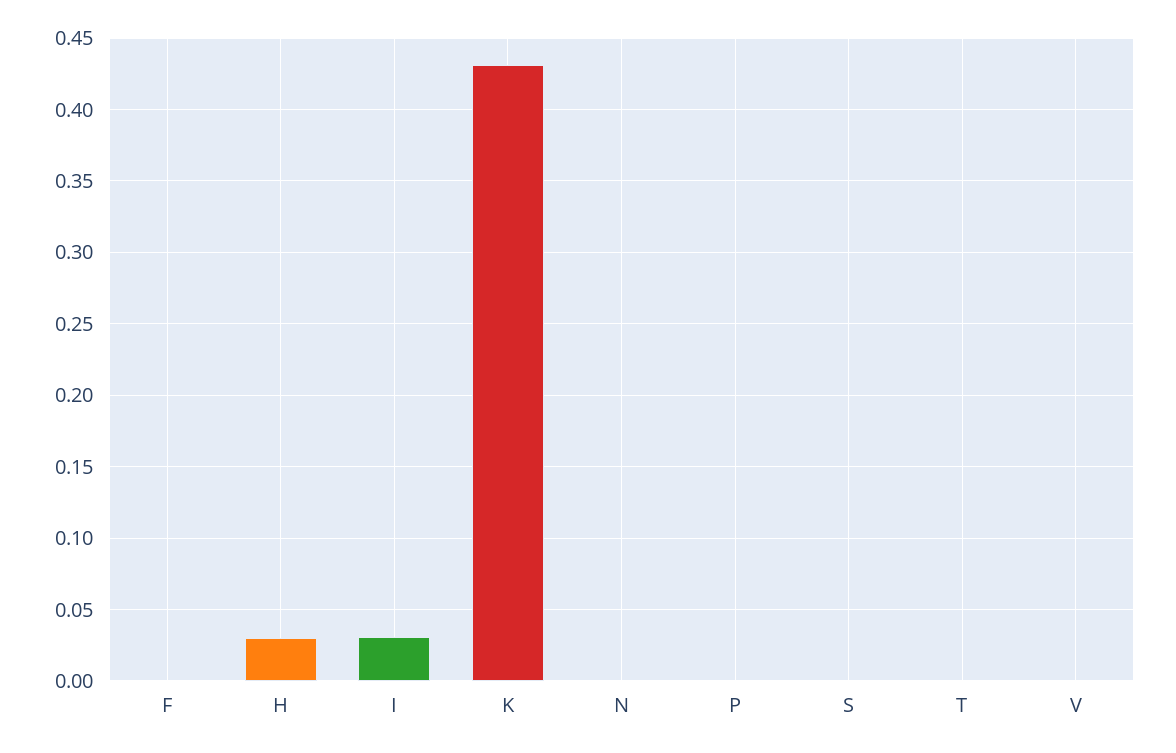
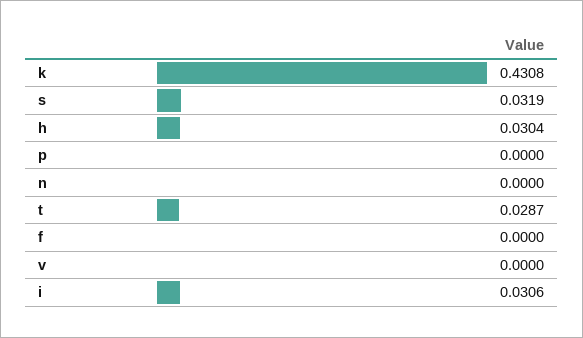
  {
    "F": 0,
    "H": 0.0304,
    "I": 0.0306,
    "K": 0.4308,
    "N": 0,
    "P": 0,
-   "S": 0,
+   "S": 0.0319,
-   "T": 0,
+   "T": 0.0287,
    "V": 0
  }

